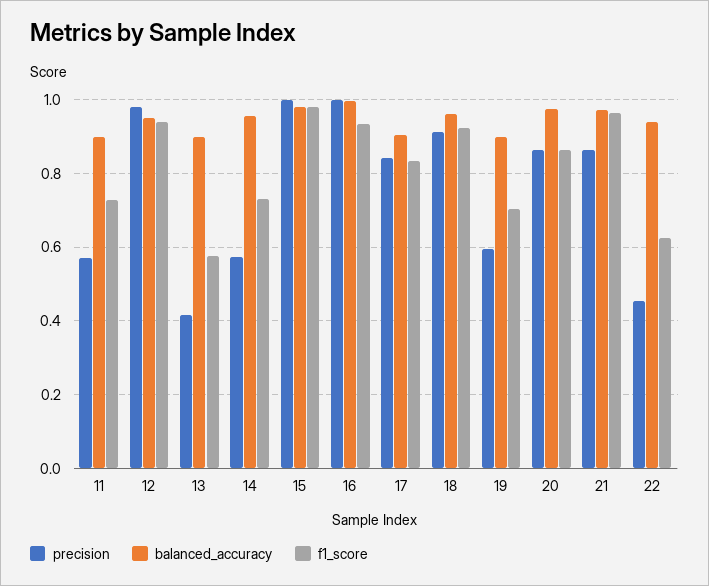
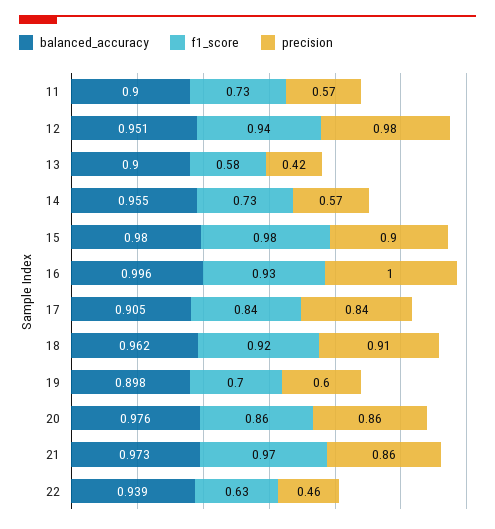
  {
    "precision": {
      "11": 0.57,
      "12": 0.98,
      "13": 0.42,
      "14": 0.57,
-     "15": 1,
+     "15": 0.9,
      "16": 1,
      "17": 0.84,
      "18": 0.91,
      "19": 0.6,
      "20": 0.86,
      "21": 0.86,
      "22": 0.46
    },
    "balanced_accuracy": {
      "11": 0.9,
      "12": 0.951,
      "13": 0.9,
      "14": 0.955,
      "15": 0.98,
      "16": 0.996,
      "17": 0.905,
      "18": 0.962,
      "19": 0.898,
      "20": 0.976,
      "21": 0.973,
      "22": 0.939
    },
    "f1_score": {
      "11": 0.73,
      "12": 0.94,
      "13": 0.58,
      "14": 0.73,
      "15": 0.98,
      "16": 0.93,
      "17": 0.84,
      "18": 0.92,
      "19": 0.7,
      "20": 0.86,
      "21": 0.97,
      "22": 0.63
    }
  }

